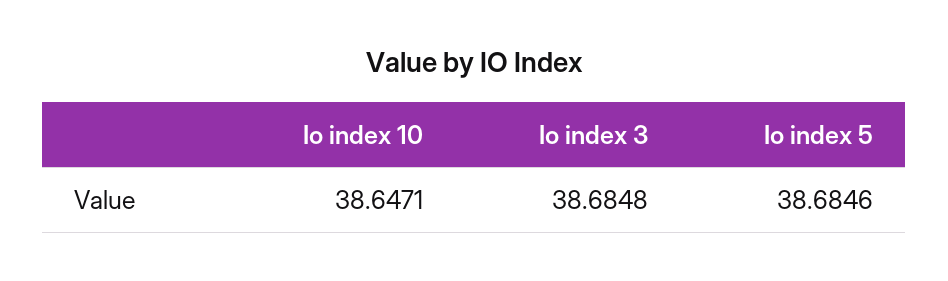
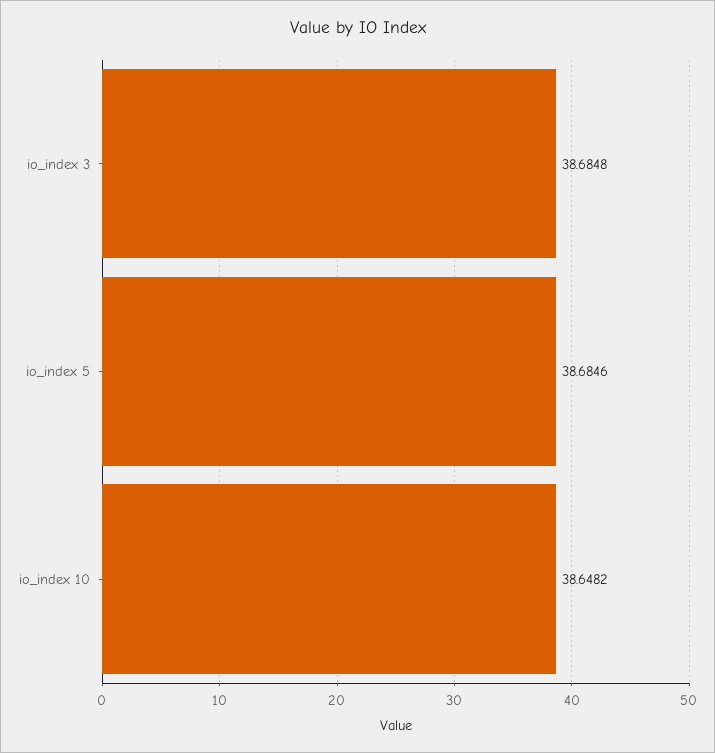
  {
-   "Io index 10": 38.6471,
+   "Io index 10": 38.6482,
    "Io index 3": 38.6848,
    "Io index 5": 38.6846
  }

